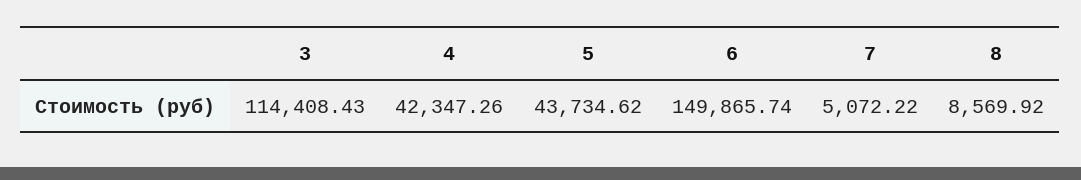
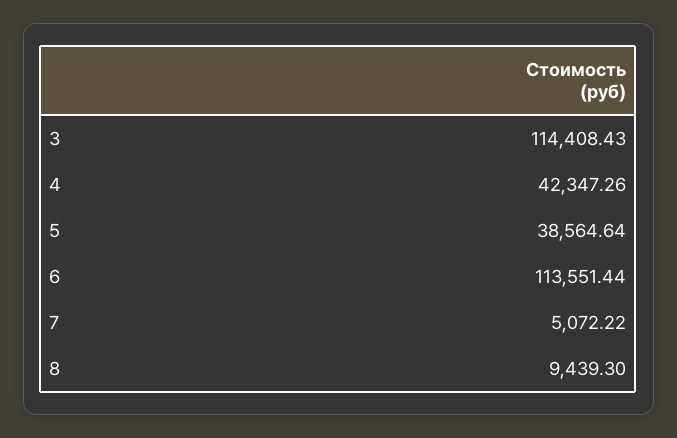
  {
    "3": 114408.43,
    "4": 42347.26,
-   "5": 43734.62,
+   "5": 38564.64,
-   "6": 149865.74,
+   "6": 113551.44,
    "7": 5072.22,
-   "8": 8569.92
+   "8": 9439.3
  }

